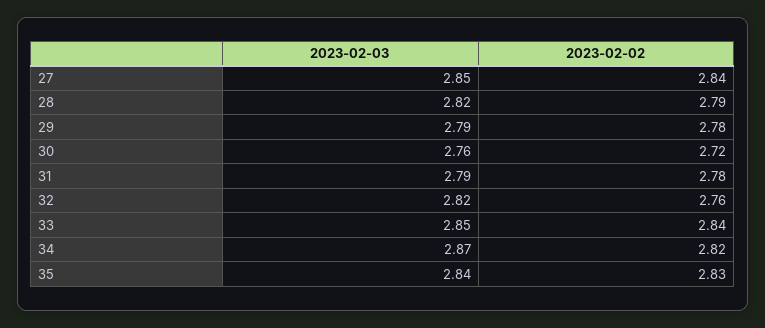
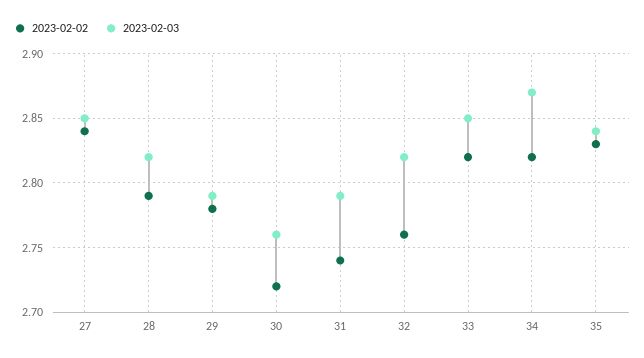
  {
    "2023-02-03": {
      "27": 2.85,
      "28": 2.82,
      "29": 2.79,
      "30": 2.76,
      "31": 2.79,
      "32": 2.82,
      "33": 2.85,
      "34": 2.87,
      "35": 2.84
    },
    "2023-02-02": {
      "27": 2.84,
      "28": 2.79,
      "29": 2.78,
      "30": 2.72,
-     "31": 2.78,
+     "31": 2.74,
      "32": 2.76,
-     "33": 2.84,
+     "33": 2.82,
      "34": 2.82,
      "35": 2.83
    }
  }

